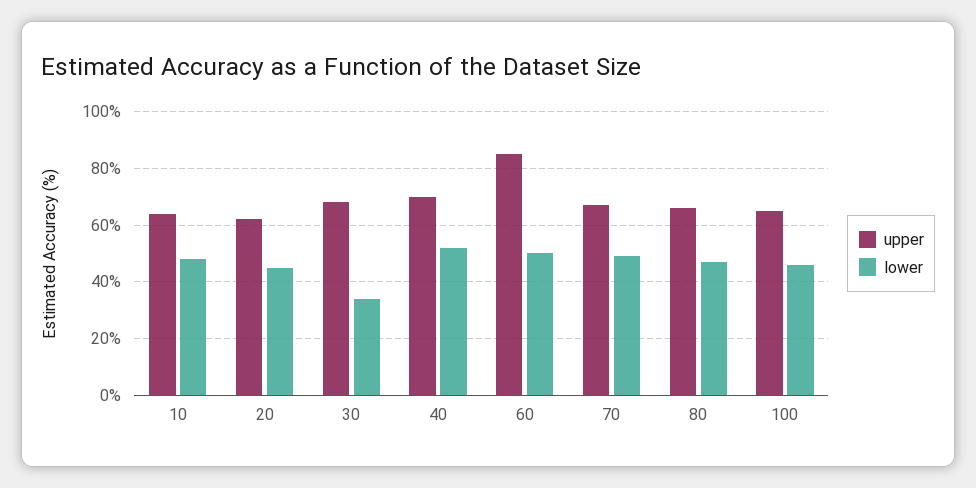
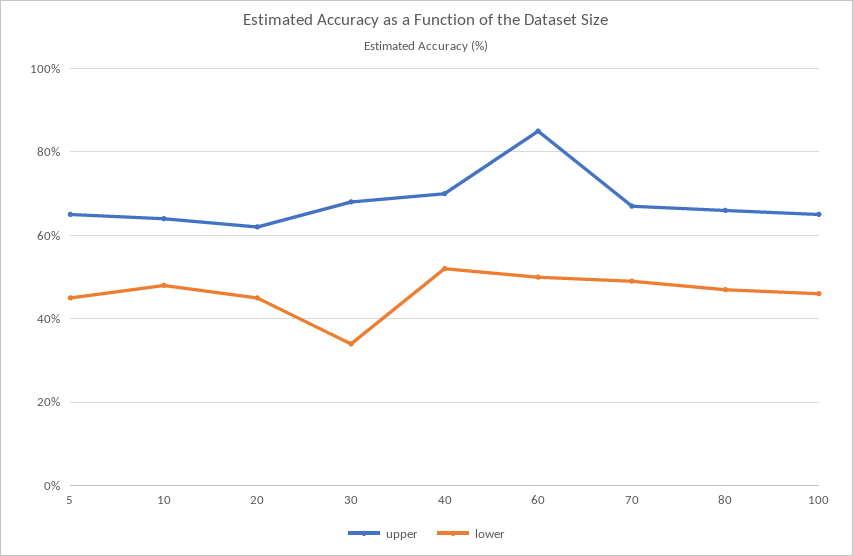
  {
    "upper": {
      "10": 65,
      "20": 60,
      "30": 70,
      "40": 70,
      "60": 85,
      "70": 65,
      "80": 65,
-     "100": 65
+     "100": 65,
+     "5": 65
    },
    "lower": {
      "10": 50,
      "20": 45,
      "30": 35,
      "40": 50,
      "60": 50,
      "70": 50,
      "80": 45,
-     "100": 45
+     "100": 45,
+     "5": 45
    }
  }

